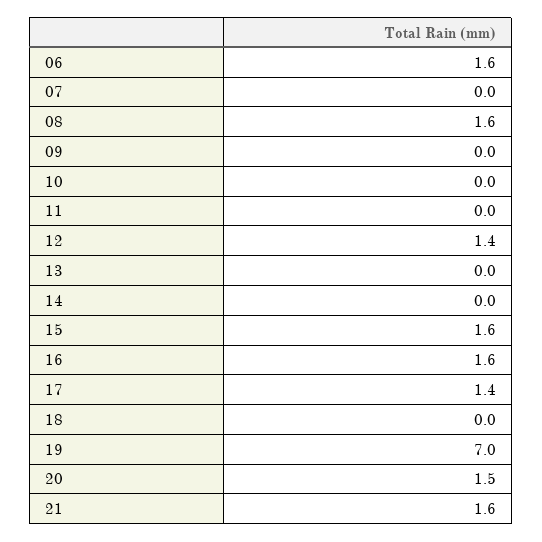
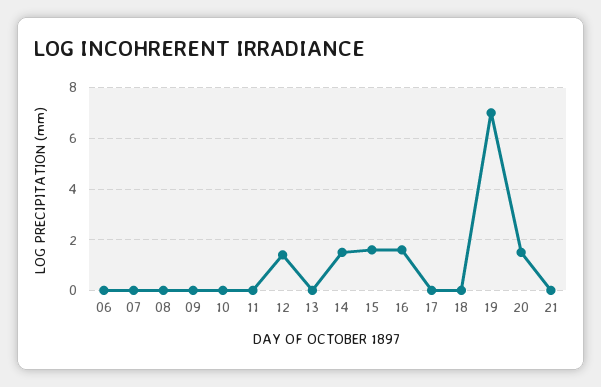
  {
-   "06": 1.6,
+   "06": 0,
    "07": 0,
-   "08": 1.6,
+   "08": 0,
    "09": 0,
    "10": 0,
    "11": 0,
    "12": 1.4,
    "13": 0,
-   "14": 0,
+   "14": 1.5,
    "15": 1.6,
    "16": 1.6,
-   "17": 1.4,
+   "17": 0,
    "18": 0,
    "19": 7,
    "20": 1.5,
-   "21": 1.6
+   "21": 0
  }

